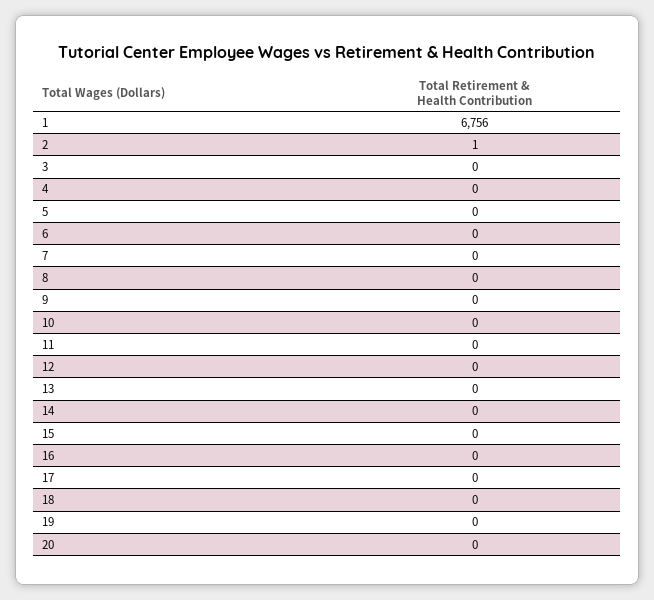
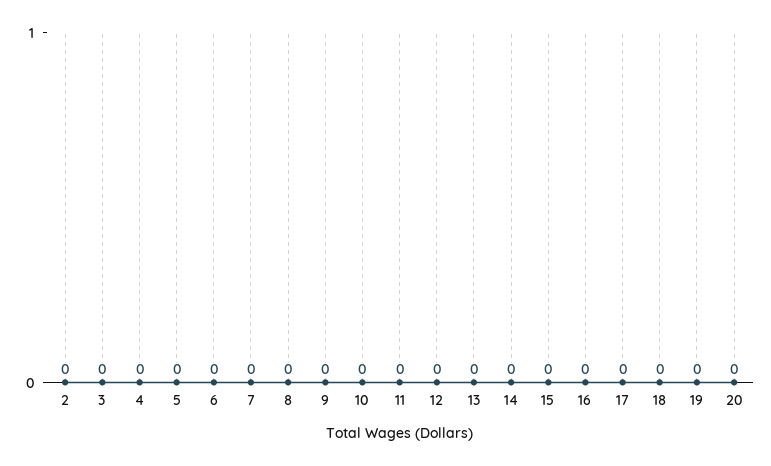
  {
-   "1": 6756,
-   "2": 1,
+   "2": 0,
    "3": 0,
    "4": 0,
    "5": 0,
    "6": 0,
    "7": 0,
    "8": 0,
    "9": 0,
    "10": 0,
    "11": 0,
    "12": 0,
    "13": 0,
    "14": 0,
    "15": 0,
    "16": 0,
    "17": 0,
    "18": 0,
    "19": 0,
    "20": 0
  }

